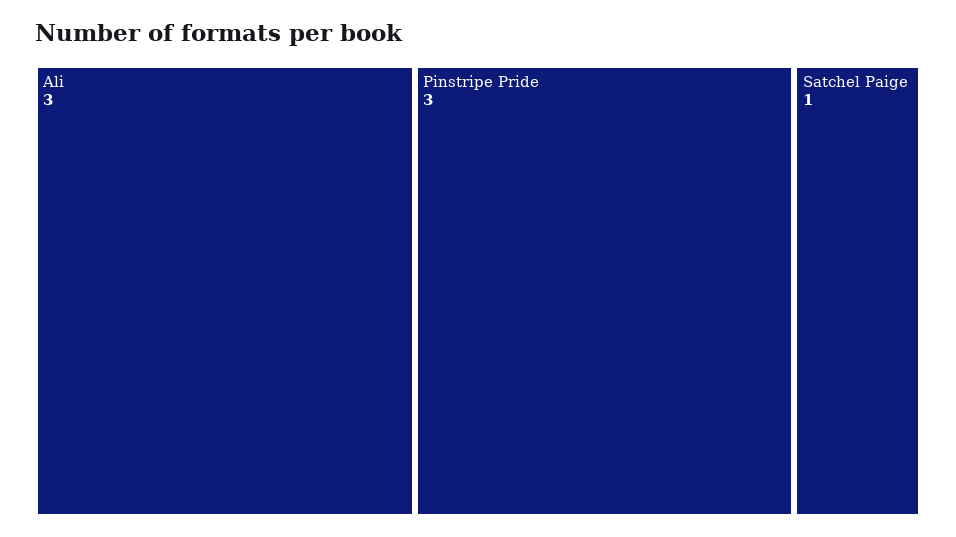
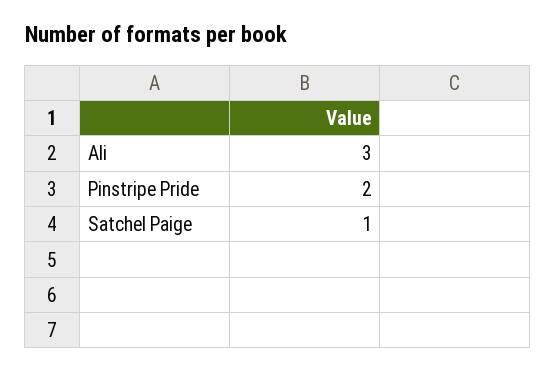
  {
    "Ali": 3,
-   "Pinstripe Pride": 3,
+   "Pinstripe Pride": 2,
    "Satchel Paige": 1
  }

